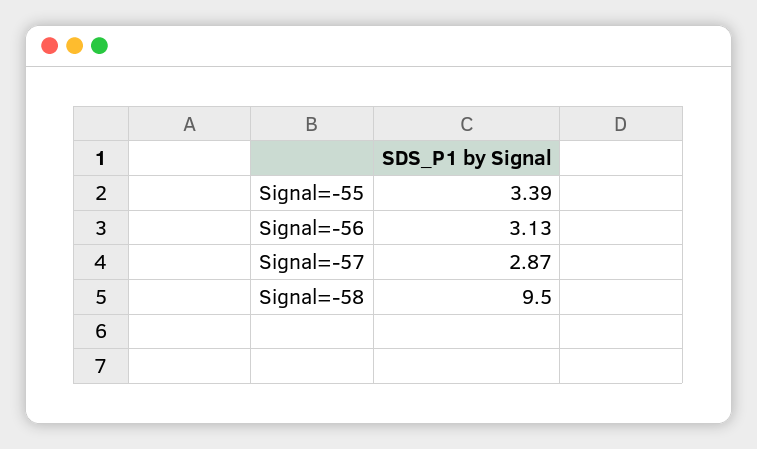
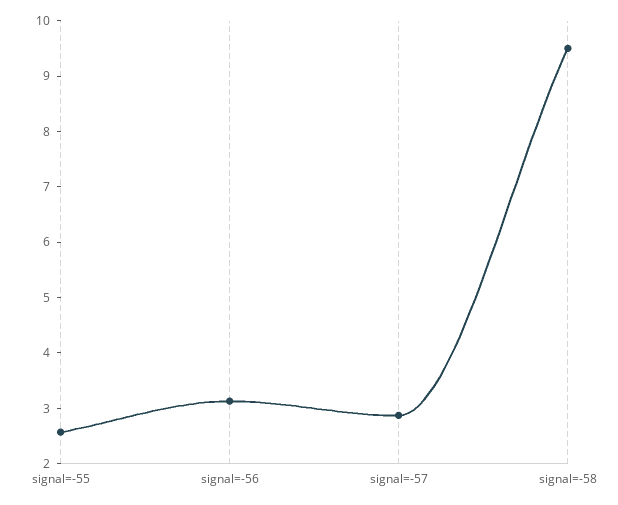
  {
-   "Signal=-55": 3.39,
+   "Signal=-55": 2.6,
    "Signal=-56": 3.13,
    "Signal=-57": 2.87,
    "Signal=-58": 9.5
  }

